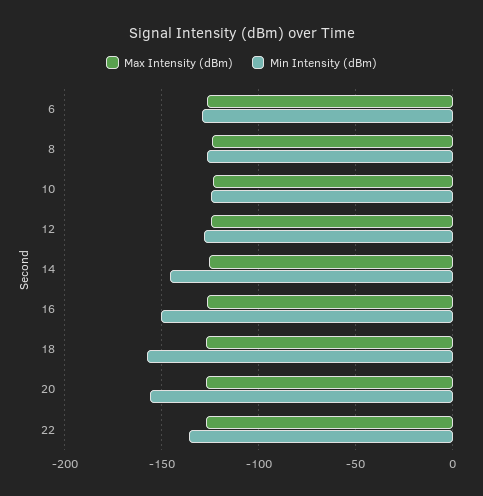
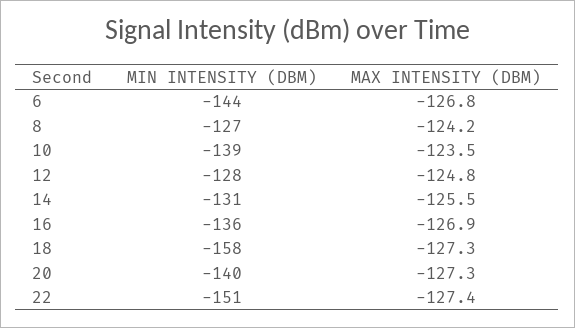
  {
    "Max Intensity (dBm)": {
      "6": -126.8,
      "8": -124.2,
      "10": -123.5,
      "12": -124.8,
      "14": -125.5,
      "16": -126.9,
      "18": -127.3,
      "20": -127.3,
      "22": -127.4
    },
    "Min Intensity (dBm)": {
-     "6": -130,
+     "6": -144,
      "8": -127,
-     "10": -125,
+     "10": -139,
      "12": -128,
-     "14": -145,
+     "14": -131,
-     "16": -150,
+     "16": -136,
      "18": -158,
-     "20": -155,
+     "20": -140,
-     "22": -135
+     "22": -151
    }
  }

